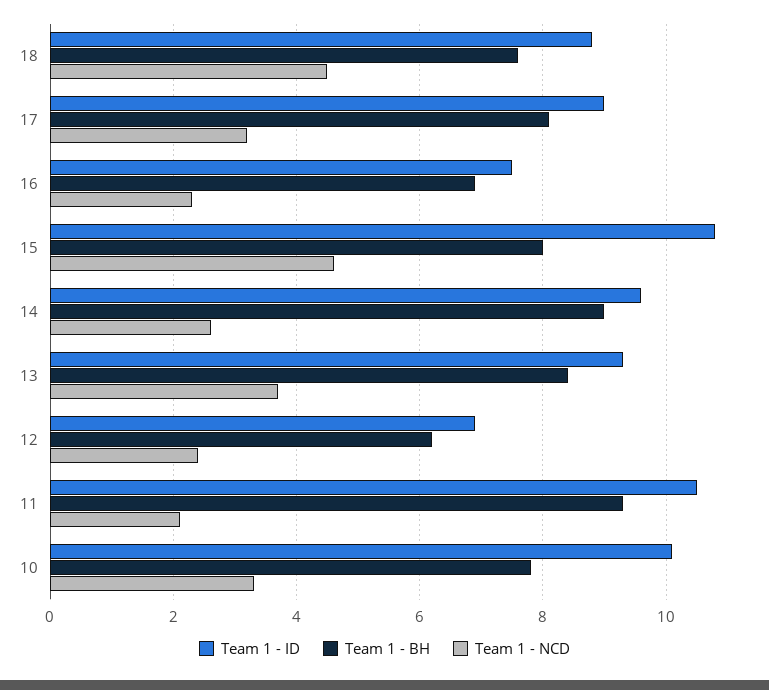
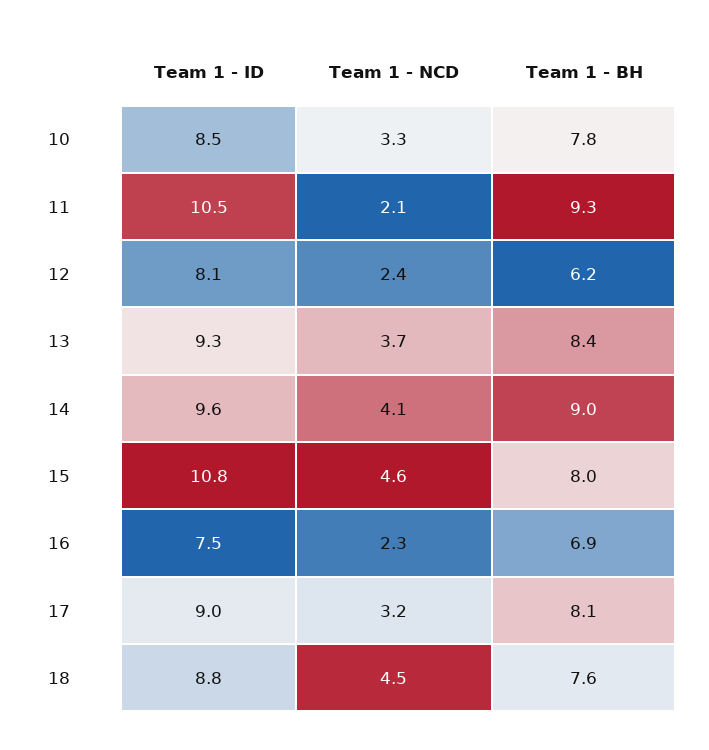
  {
    "Team 1 - ID": {
      "18": 8.8,
      "17": 9,
      "16": 7.5,
      "15": 10.8,
      "14": 9.6,
      "13": 9.3,
-     "12": 7,
+     "12": 8.1,
      "11": 10.5,
-     "10": 10
+     "10": 8.5
    },
    "Team 1 - BH": {
      "18": 7.6,
      "17": 8.1,
      "16": 6.9,
      "15": 8,
      "14": 9,
      "13": 8.4,
      "12": 6.2,
      "11": 9.3,
      "10": 7.8
    },
    "Team 1 - NCD": {
      "18": 4.5,
      "17": 3.2,
      "16": 2.3,
      "15": 4.6,
-     "14": 2.5,
+     "14": 4.1,
      "13": 3.7,
      "12": 2.4,
      "11": 2.1,
      "10": 3.3
    }
  }

